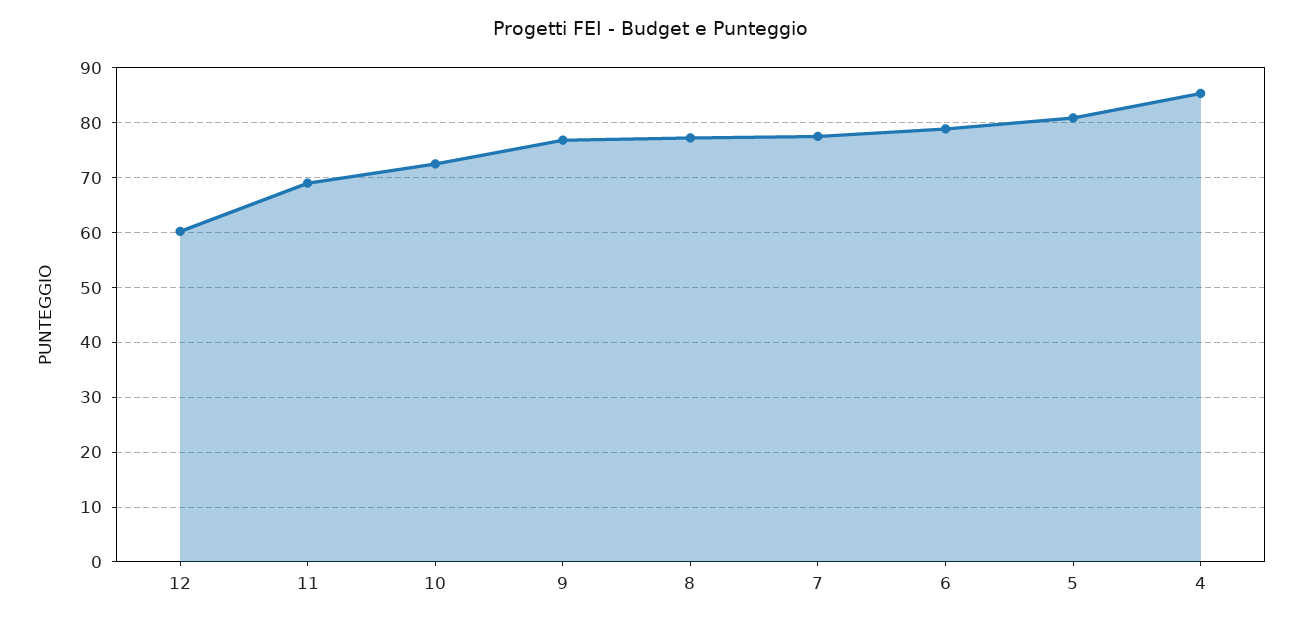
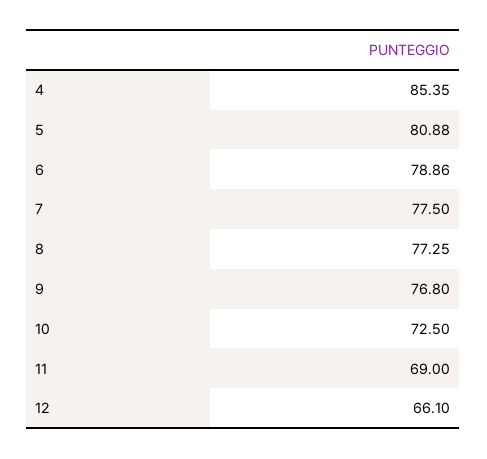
  {
-   "12": 60,
+   "12": 66.1,
    "11": 69,
    "10": 72.5,
    "9": 76.8,
    "8": 77.25,
    "7": 77.5,
    "6": 78.86,
    "5": 80.88,
    "4": 85.35
  }

